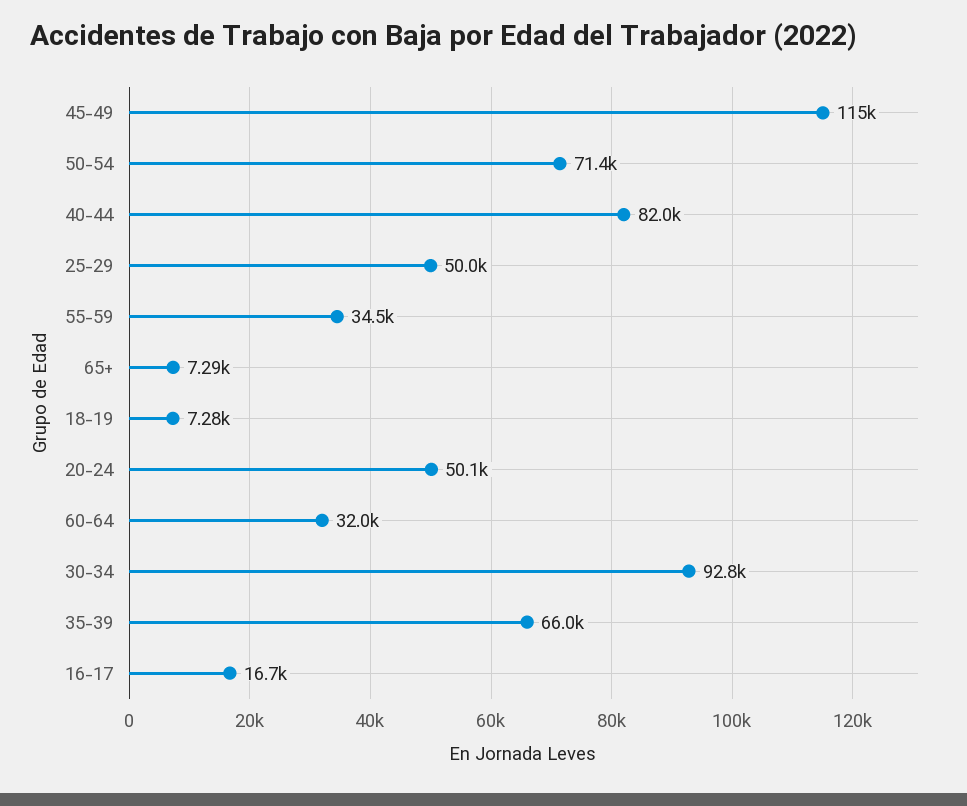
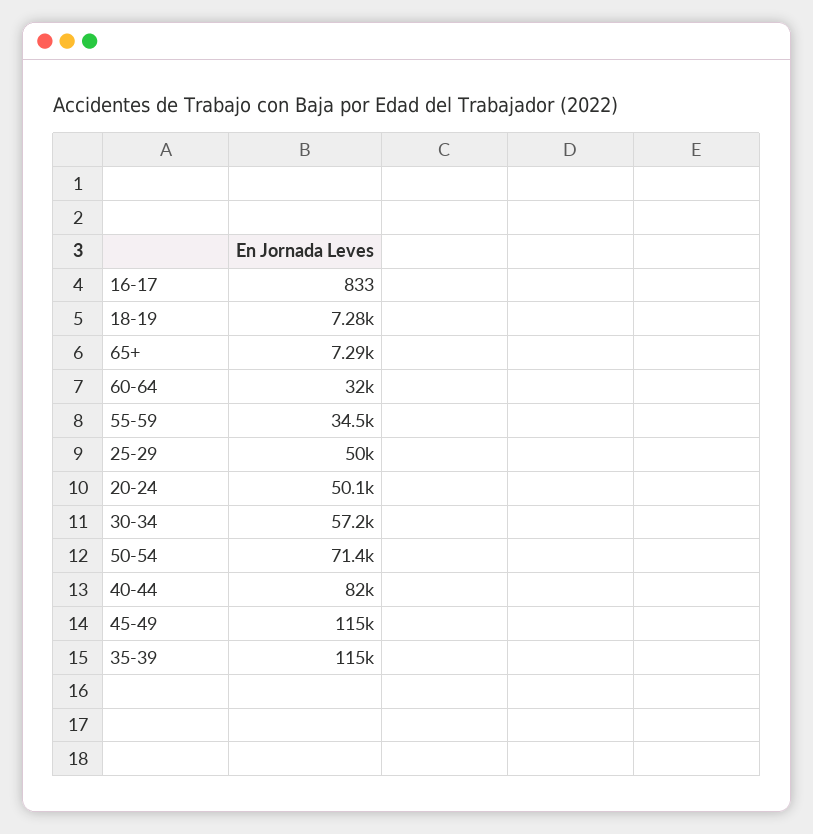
  {
    "45-49": 115000,
    "50-54": 71400,
    "40-44": 82000,
    "25-29": 50000,
    "55-59": 34500,
    "65+": 7290,
    "18-19": 7280,
    "20-24": 50100,
    "60-64": 32000,
-   "30-34": 92800,
+   "30-34": 57200,
-   "35-39": 66000,
+   "35-39": 115000,
-   "16-17": 16700
+   "16-17": 833
  }

